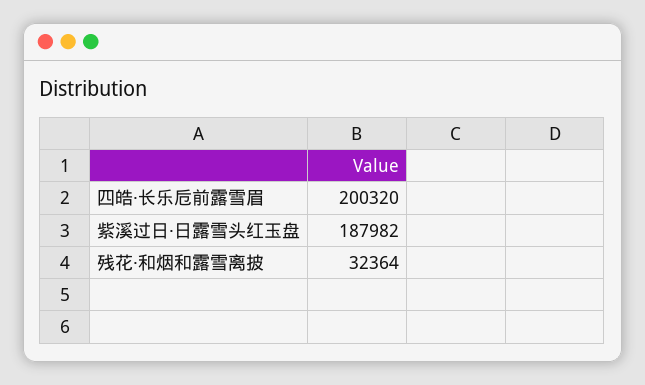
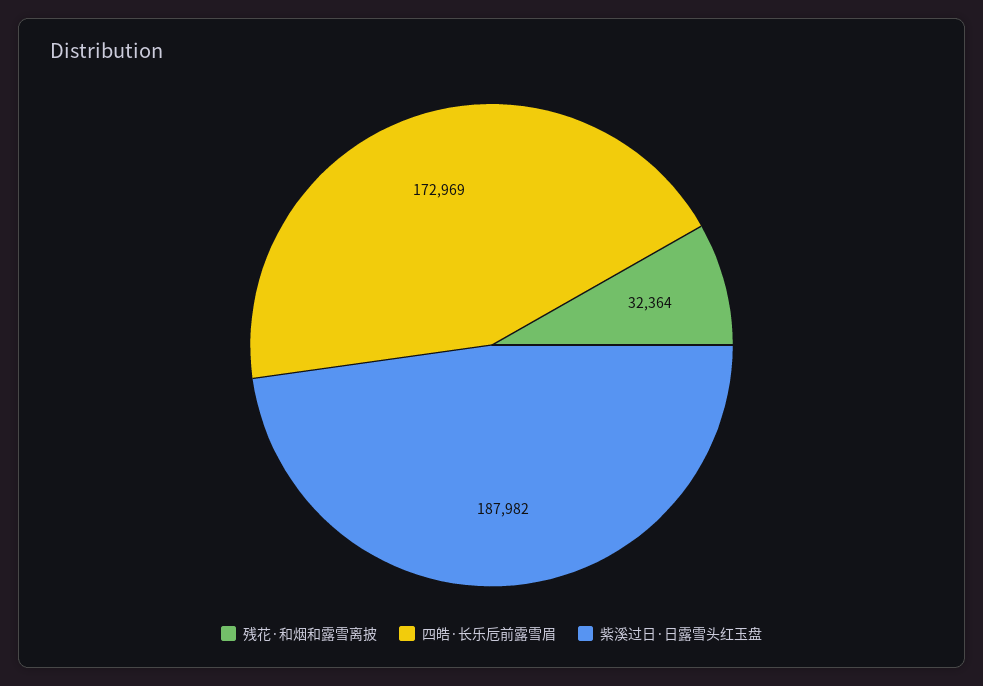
  {
-   "四皓·长乐卮前露雪眉": 200320,
+   "四皓·长乐卮前露雪眉": 172969,
    "紫溪过日·日露雪头红玉盘": 187982,
    "残花·和烟和露雪离披": 32364
  }

